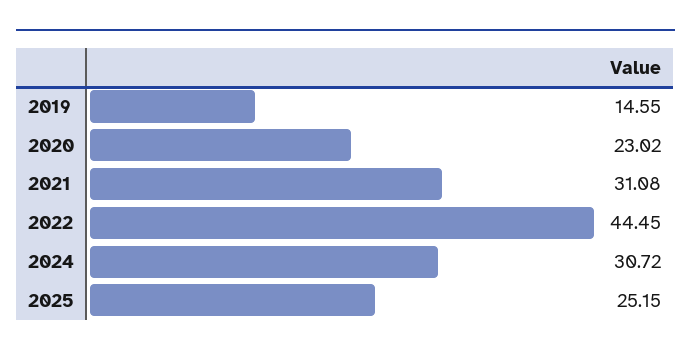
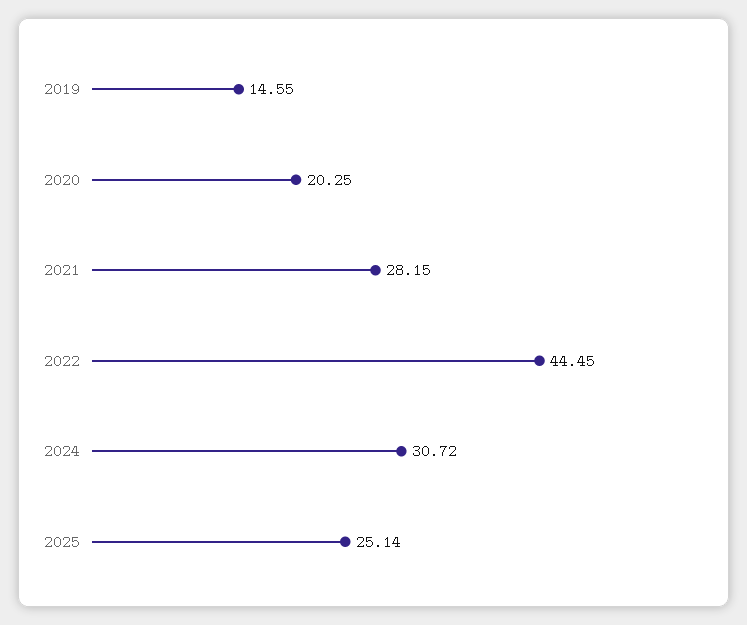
  {
    "2019": 14.55,
-   "2020": 23.02,
+   "2020": 20.25,
-   "2021": 31.08,
+   "2021": 28.15,
    "2022": 44.45,
    "2024": 30.72,
-   "2025": 25.15
+   "2025": 25.14
  }

